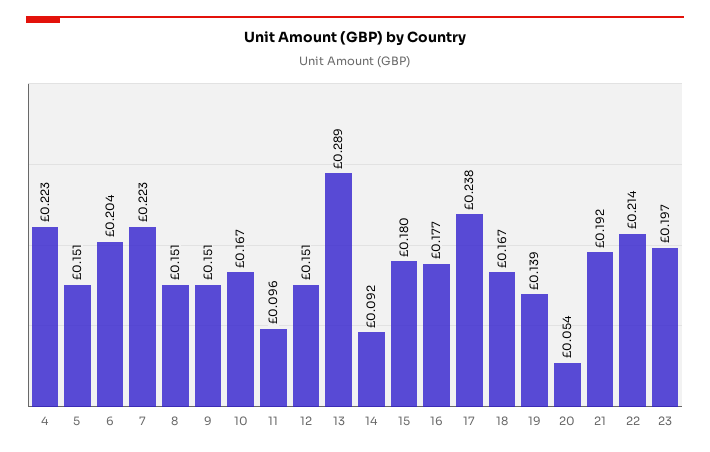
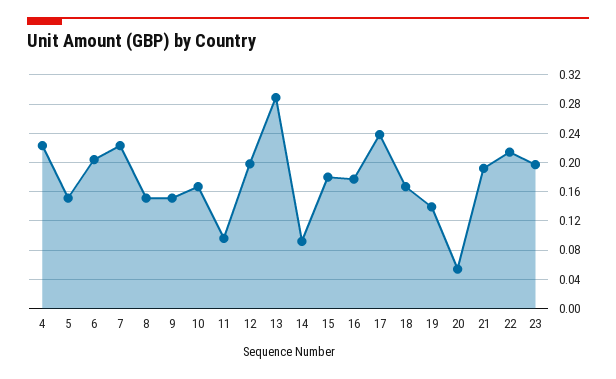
  {
    "4": 0.223,
    "5": 0.151,
    "6": 0.204,
    "7": 0.223,
    "8": 0.151,
    "9": 0.151,
    "10": 0.167,
    "11": 0.096,
-   "12": 0.151,
+   "12": 0.2,
    "13": 0.289,
    "14": 0.092,
    "15": 0.18,
    "16": 0.177,
    "17": 0.238,
    "18": 0.167,
    "19": 0.139,
    "20": 0.054,
    "21": 0.192,
    "22": 0.214,
    "23": 0.197
  }

